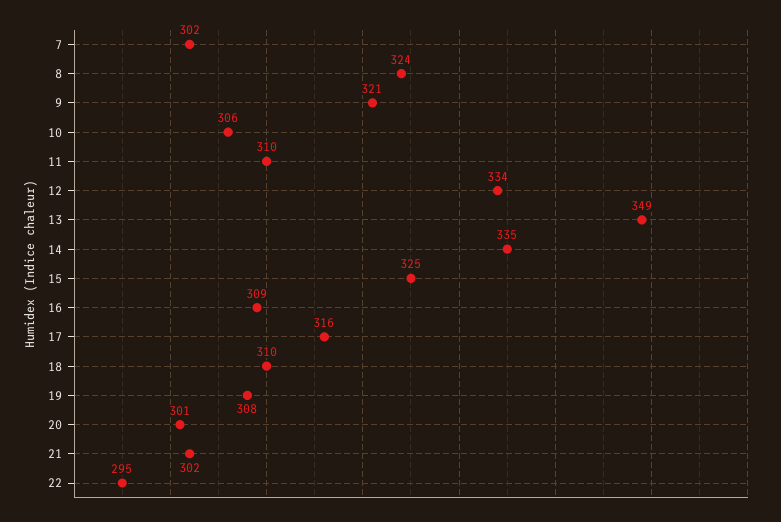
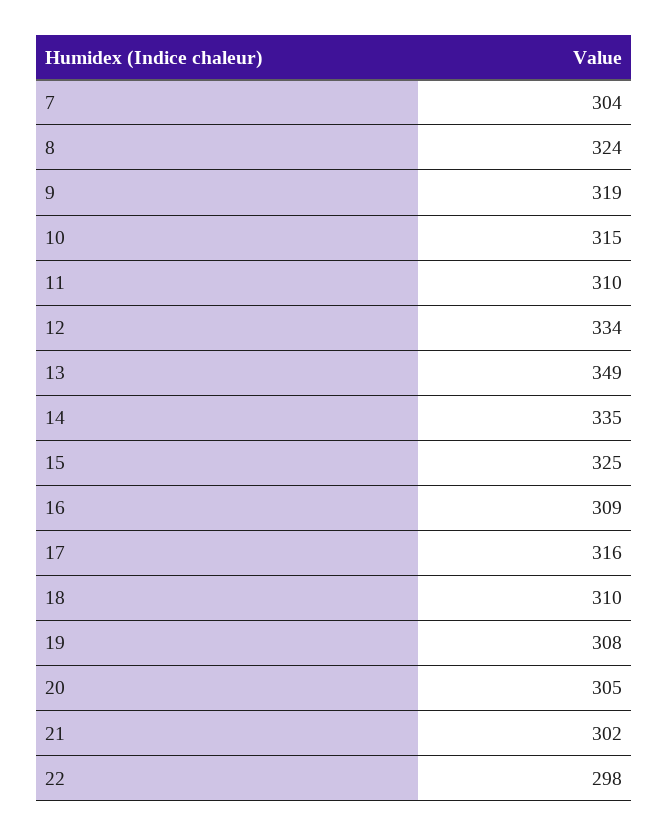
  {
-   "7": 302,
+   "7": 304,
    "8": 324,
-   "9": 321,
+   "9": 319,
-   "10": 306,
+   "10": 315,
    "11": 310,
    "12": 334,
    "13": 349,
    "14": 335,
    "15": 325,
    "16": 309,
    "17": 316,
    "18": 310,
    "19": 308,
-   "20": 301,
+   "20": 305,
    "21": 302,
-   "22": 295
+   "22": 298
  }

